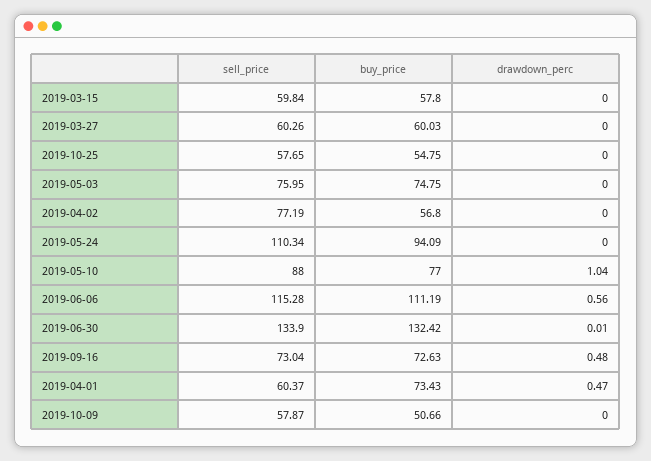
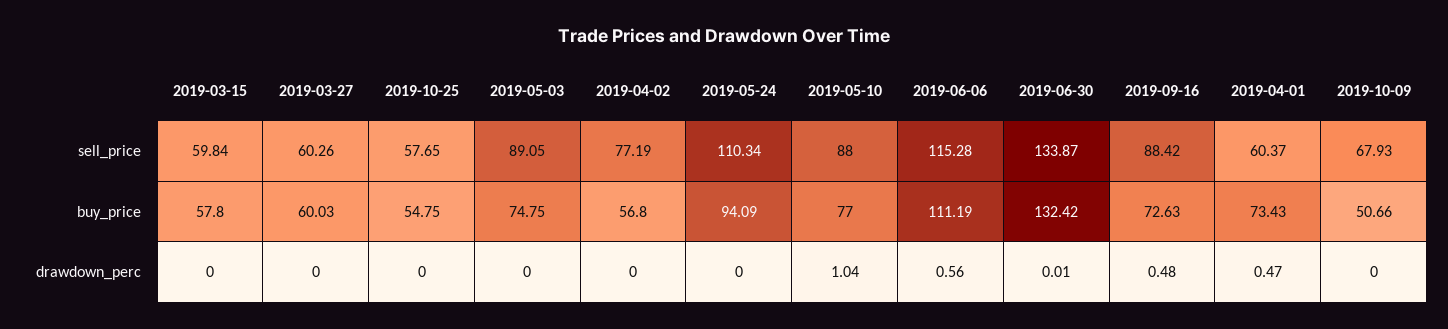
  {
    "sell_price": {
      "2019-03-15": 59.84,
      "2019-03-27": 60.26,
      "2019-10-25": 57.65,
-     "2019-05-03": 75.95,
+     "2019-05-03": 89.05,
      "2019-04-02": 77.19,
      "2019-05-24": 110.34,
      "2019-05-10": 88,
      "2019-06-06": 115.28,
-     "2019-06-30": 133.9,
+     "2019-06-30": 133.87,
-     "2019-09-16": 73.04,
+     "2019-09-16": 88.42,
      "2019-04-01": 60.37,
-     "2019-10-09": 57.87
+     "2019-10-09": 67.93
    },
    "buy_price": {
      "2019-03-15": 57.8,
      "2019-03-27": 60.03,
      "2019-10-25": 54.75,
      "2019-05-03": 74.75,
      "2019-04-02": 56.8,
      "2019-05-24": 94.09,
      "2019-05-10": 77,
      "2019-06-06": 111.19,
      "2019-06-30": 132.42,
      "2019-09-16": 72.63,
      "2019-04-01": 73.43,
      "2019-10-09": 50.66
    },
    "drawdown_perc": {
      "2019-03-15": 0,
      "2019-03-27": 0,
      "2019-10-25": 0,
      "2019-05-03": 0,
      "2019-04-02": 0,
      "2019-05-24": 0,
      "2019-05-10": 1.04,
      "2019-06-06": 0.56,
      "2019-06-30": 0.01,
      "2019-09-16": 0.48,
      "2019-04-01": 0.47,
      "2019-10-09": 0
    }
  }

